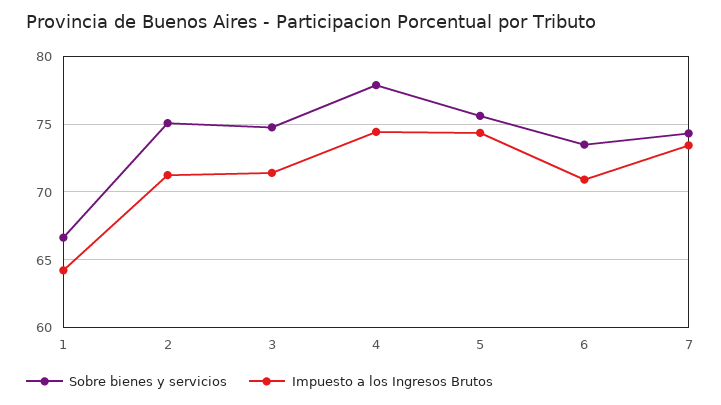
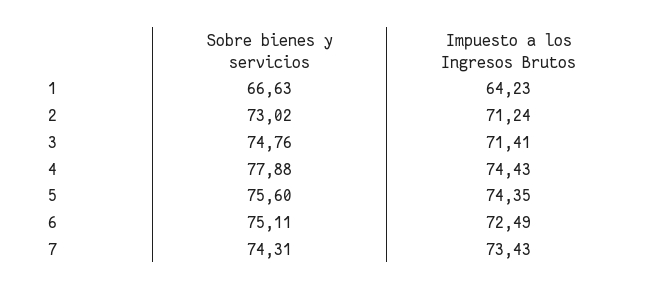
  {
    "Sobre bienes y servicios": {
      "1": 66.63,
-     "2": 75,
+     "2": 73.02,
      "3": 74.76,
      "4": 77.88,
      "5": 75.6,
-     "6": 73.5,
+     "6": 75.11,
      "7": 74.31
    },
    "Impuesto a los Ingresos Brutos": {
      "1": 64.23,
      "2": 71.24,
      "3": 71.41,
      "4": 74.43,
      "5": 74.35,
-     "6": 71,
+     "6": 72.49,
      "7": 73.43
    }
  }

